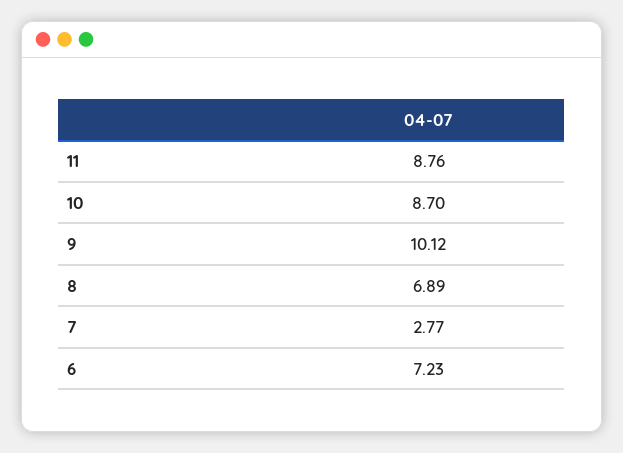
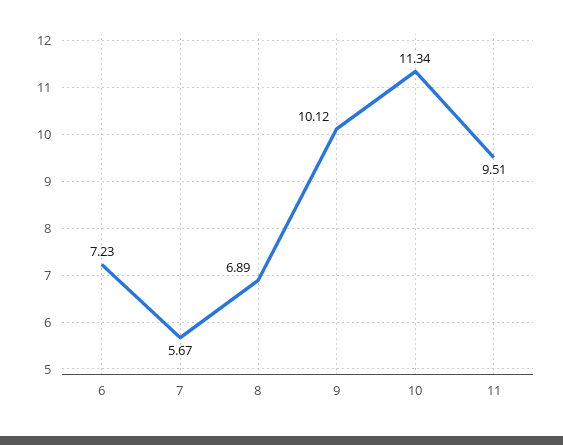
  {
-   "11": 8.76,
+   "11": 9.51,
-   "10": 8.7,
+   "10": 11.34,
    "9": 10.12,
    "8": 6.89,
-   "7": 2.77,
+   "7": 5.67,
    "6": 7.23
  }

